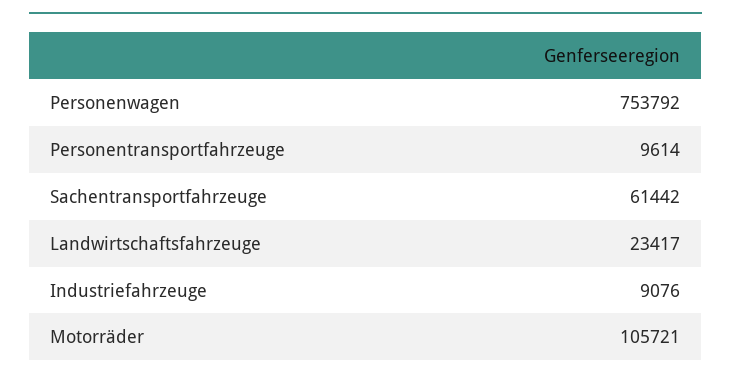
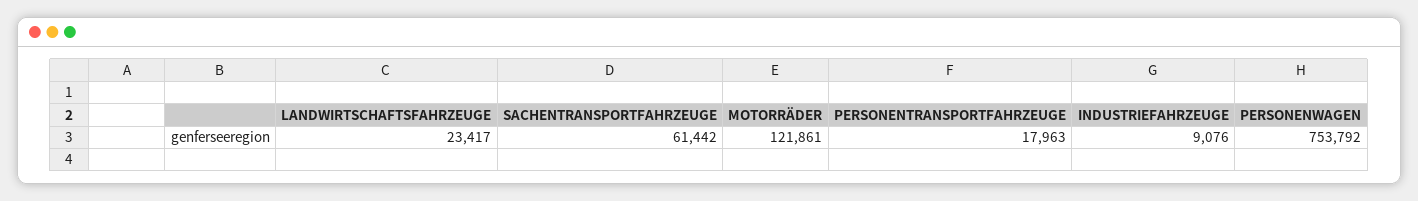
  {
    "Personenwagen": 753792,
-   "Personentransportfahrzeuge": 9614,
+   "Personentransportfahrzeuge": 17963,
    "Sachentransportfahrzeuge": 61442,
    "Landwirtschaftsfahrzeuge": 23417,
    "Industriefahrzeuge": 9076,
-   "Motorräder": 105721
+   "Motorräder": 121861
  }

